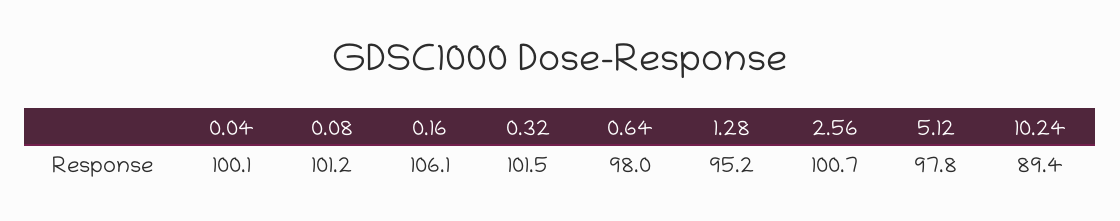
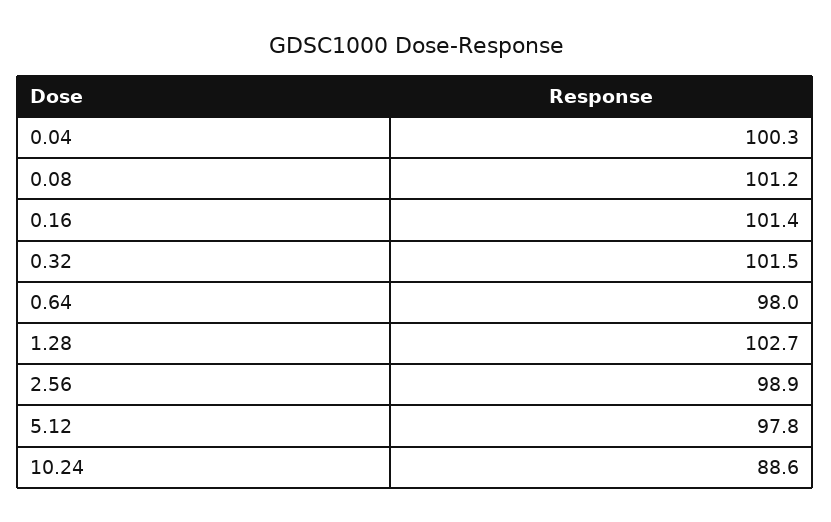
  {
-   "0.04": 100.1,
+   "0.04": 100.3,
    "0.08": 101.2,
-   "0.16": 106.1,
+   "0.16": 101.4,
    "0.32": 101.5,
    "0.64": 98,
-   "1.28": 95.2,
+   "1.28": 102.7,
-   "2.56": 100.7,
+   "2.56": 98.9,
    "5.12": 97.8,
-   "10.24": 89.4
+   "10.24": 88.6
  }

